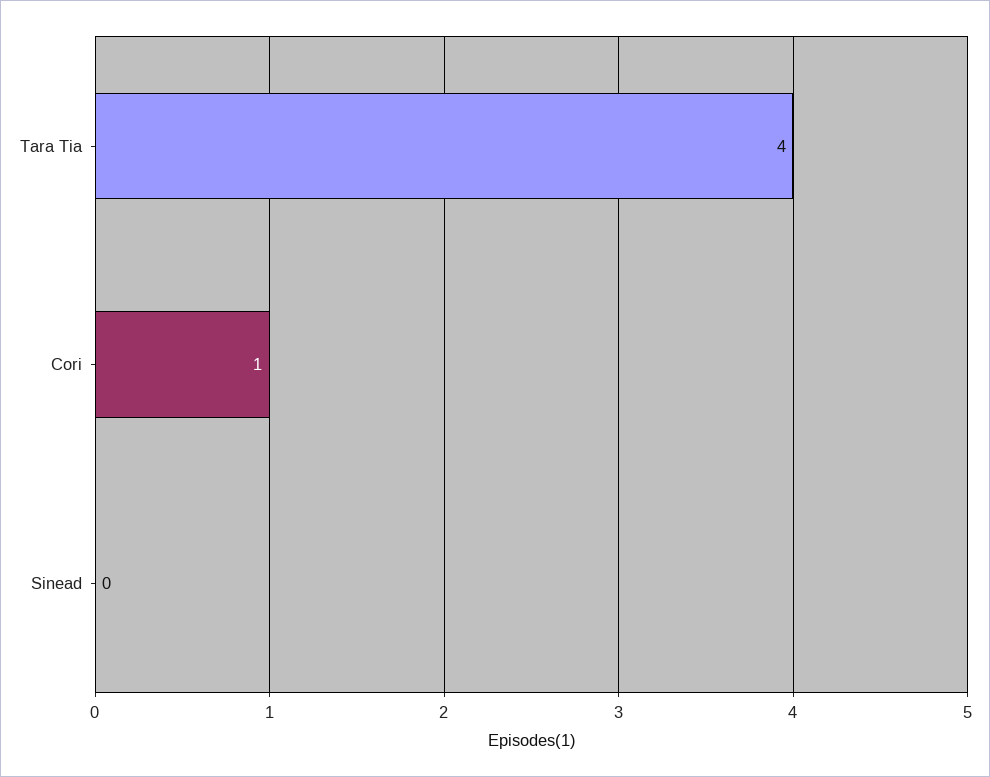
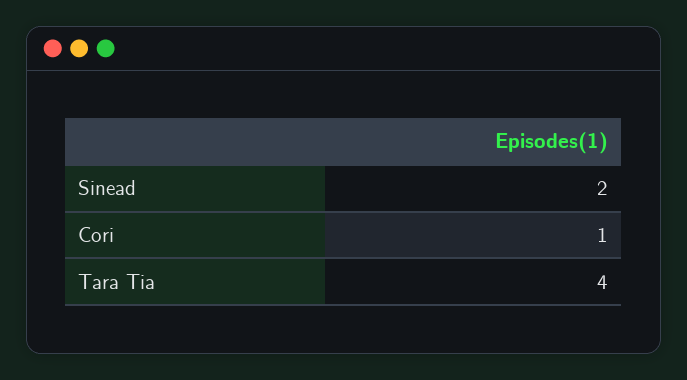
  {
    "Tara Tia": 4,
    "Cori": 1,
-   "Sinead": 0
+   "Sinead": 2
  }

